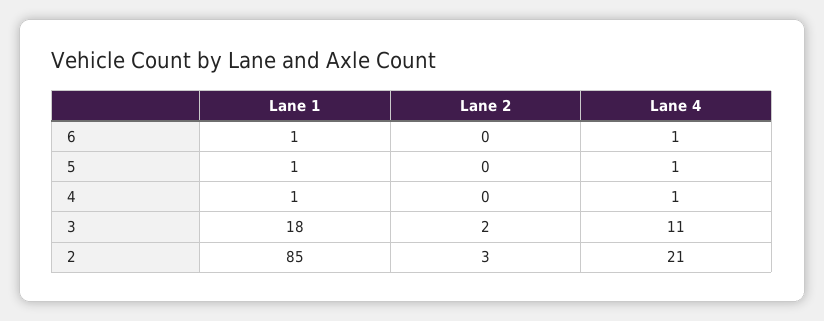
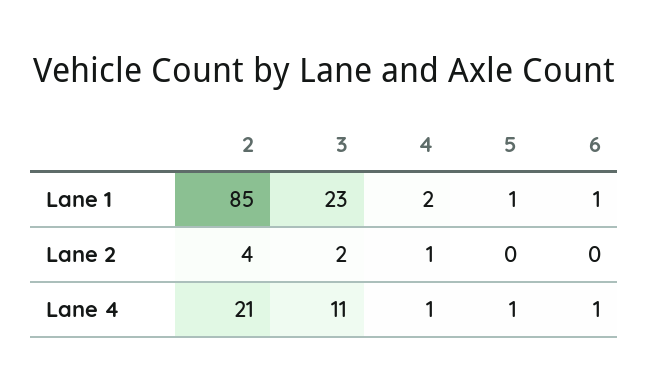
  {
    "Lane 1": {
      "6": 1,
      "5": 1,
-     "4": 1,
+     "4": 2,
-     "3": 18,
+     "3": 23,
      "2": 85
    },
    "Lane 2": {
      "6": 0,
      "5": 0,
-     "4": 0,
+     "4": 1,
      "3": 2,
-     "2": 3
+     "2": 4
    },
    "Lane 4": {
      "6": 1,
      "5": 1,
      "4": 1,
      "3": 11,
      "2": 21
    }
  }

